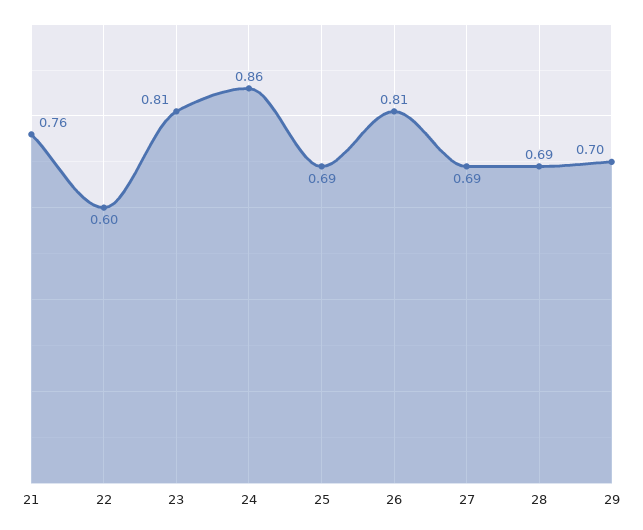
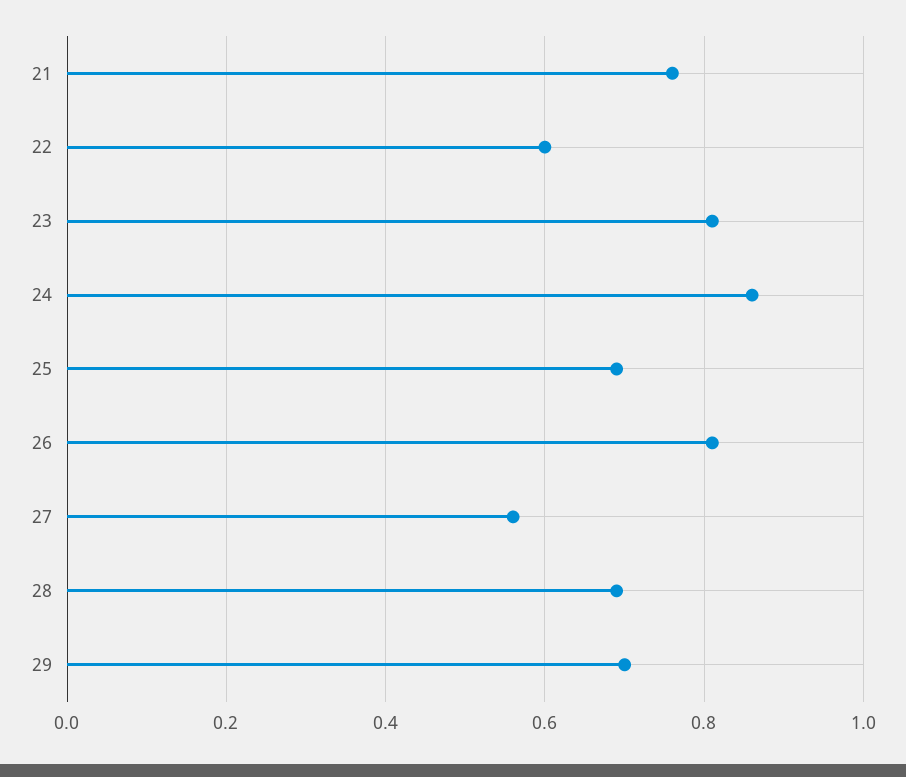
  {
    "21": 0.76,
    "22": 0.6,
    "23": 0.81,
    "24": 0.86,
    "25": 0.69,
    "26": 0.81,
-   "27": 0.69,
+   "27": 0.55,
    "28": 0.69,
    "29": 0.7
  }

